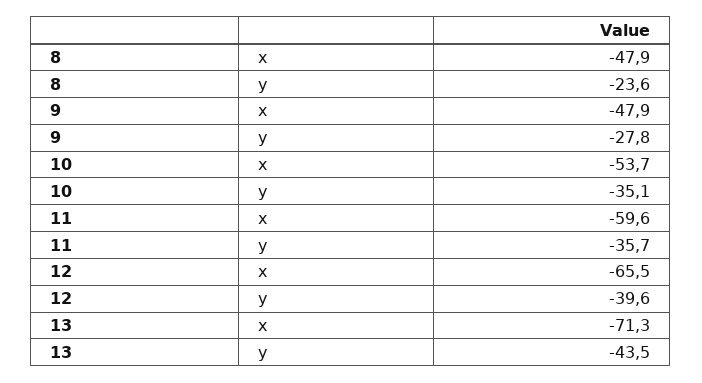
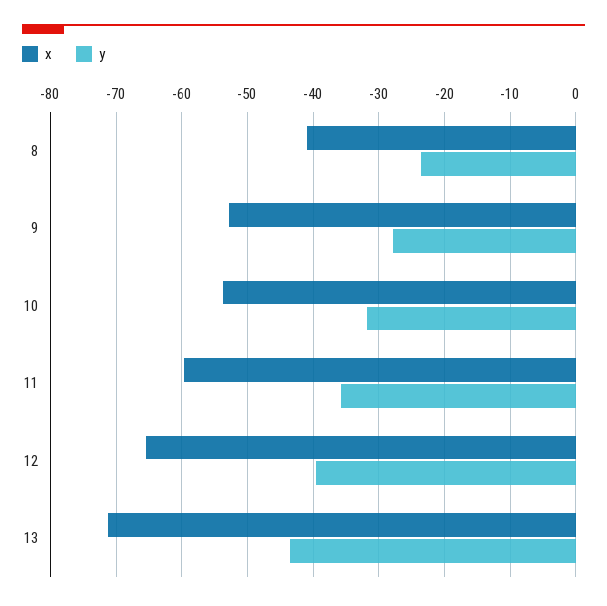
  {
    "x": {
-     "8": -47.9,
+     "8": -41,
-     "9": -47.9,
+     "9": -53,
      "10": -53.7,
      "11": -59.6,
      "12": -65.5,
      "13": -71.3
    },
    "y": {
      "8": -23.6,
      "9": -27.8,
-     "10": -35.1,
+     "10": -32,
      "11": -35.7,
      "12": -39.6,
      "13": -43.5
    }
  }

